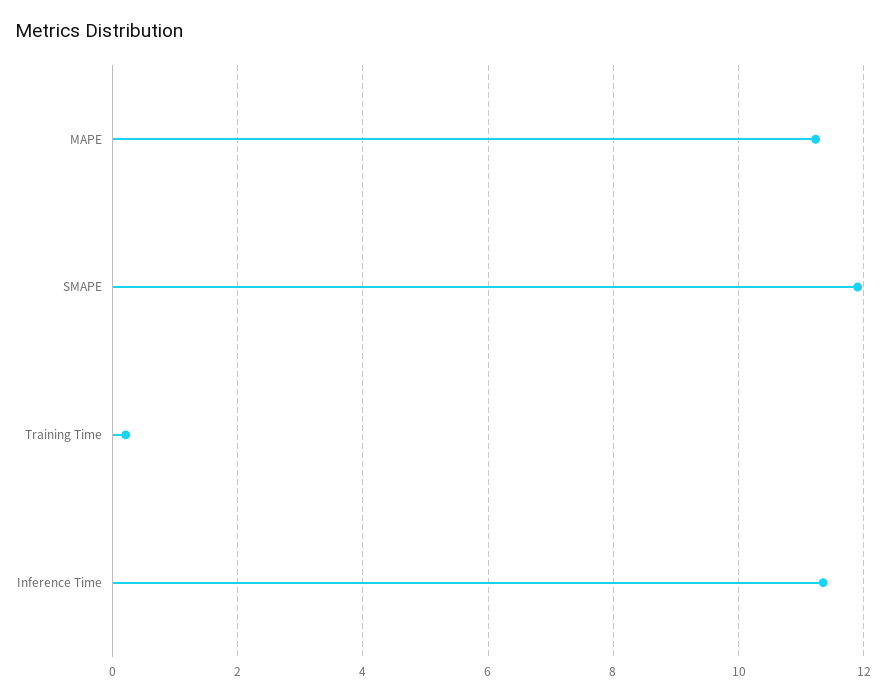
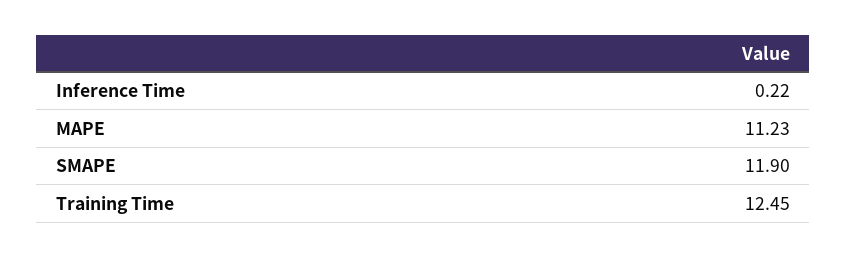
  {
    "MAPE": 11.23,
    "SMAPE": 11.9,
-   "Training Time": 0.2,
+   "Training Time": 12.45,
-   "Inference Time": 11.4
+   "Inference Time": 0.22
  }

